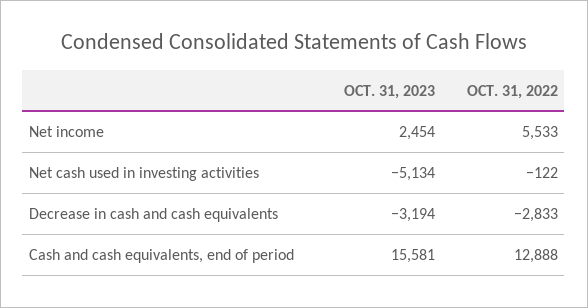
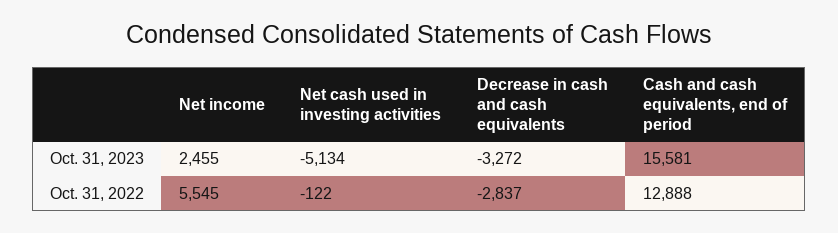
  {
    "OCT. 31, 2023": {
-     "Net income": 2454,
+     "Net income": 2455,
      "Net cash used in investing activities": -5134,
-     "Decrease in cash and cash equivalents": -3194,
+     "Decrease in cash and cash equivalents": -3272,
      "Cash and cash equivalents, end of period": 15581
    },
    "OCT. 31, 2022": {
-     "Net income": 5533,
+     "Net income": 5545,
      "Net cash used in investing activities": -122,
-     "Decrease in cash and cash equivalents": -2833,
+     "Decrease in cash and cash equivalents": -2837,
      "Cash and cash equivalents, end of period": 12888
    }
  }

